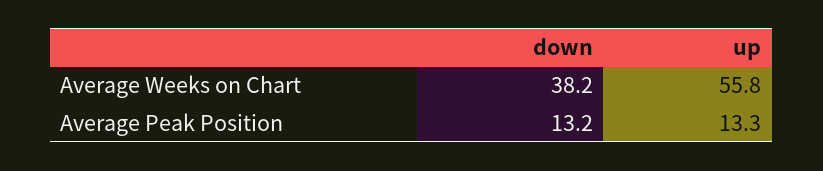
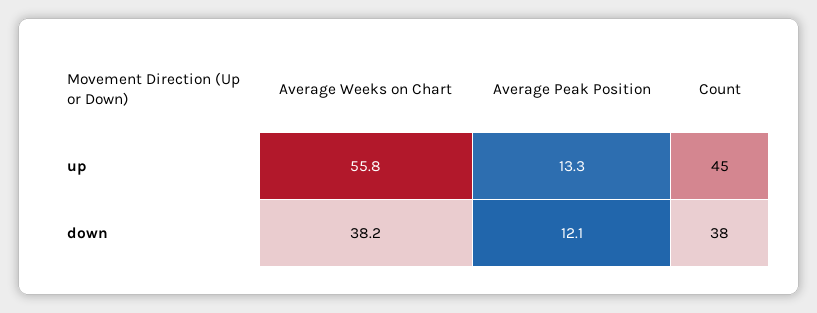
  {
    "down": {
      "Average Weeks on Chart": 38.2,
-     "Average Peak Position": 13.2
+     "Average Peak Position": 12.1,
+     "Count": 38
    },
    "up": {
      "Average Weeks on Chart": 55.8,
-     "Average Peak Position": 13.3
+     "Average Peak Position": 13.3,
+     "Count": 45
    }
  }

